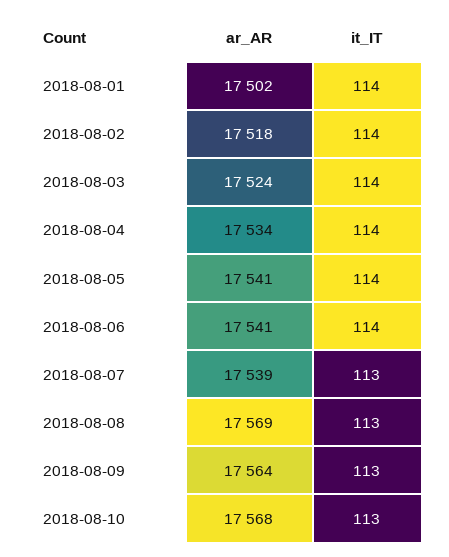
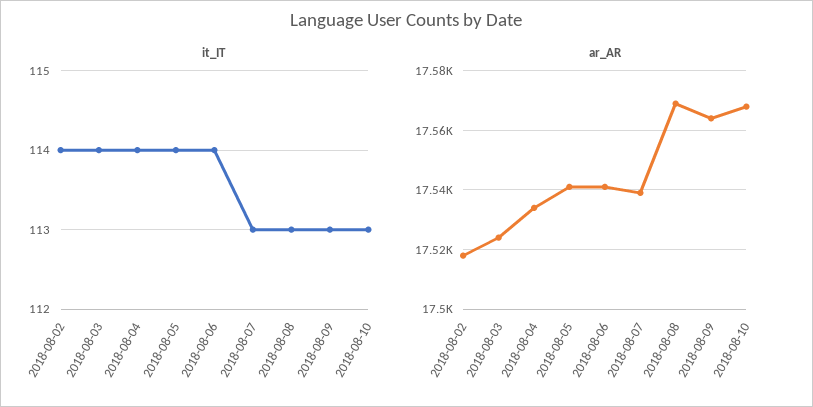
  {
    "ar_AR": {
-     "2018-08-01": 17502,
      "2018-08-02": 17518,
      "2018-08-03": 17524,
      "2018-08-04": 17534,
      "2018-08-05": 17541,
      "2018-08-06": 17541,
      "2018-08-07": 17539,
      "2018-08-08": 17569,
      "2018-08-09": 17564,
      "2018-08-10": 17568
    },
    "it_IT": {
-     "2018-08-01": 114,
      "2018-08-02": 114,
      "2018-08-03": 114,
      "2018-08-04": 114,
      "2018-08-05": 114,
      "2018-08-06": 114,
      "2018-08-07": 113,
      "2018-08-08": 113,
      "2018-08-09": 113,
      "2018-08-10": 113
    }
  }

